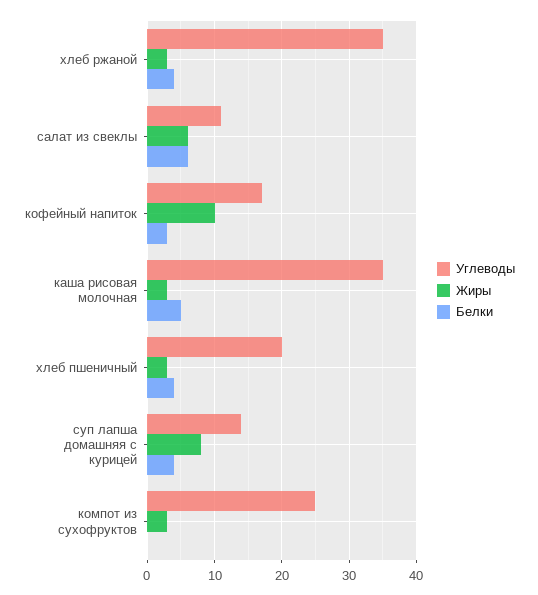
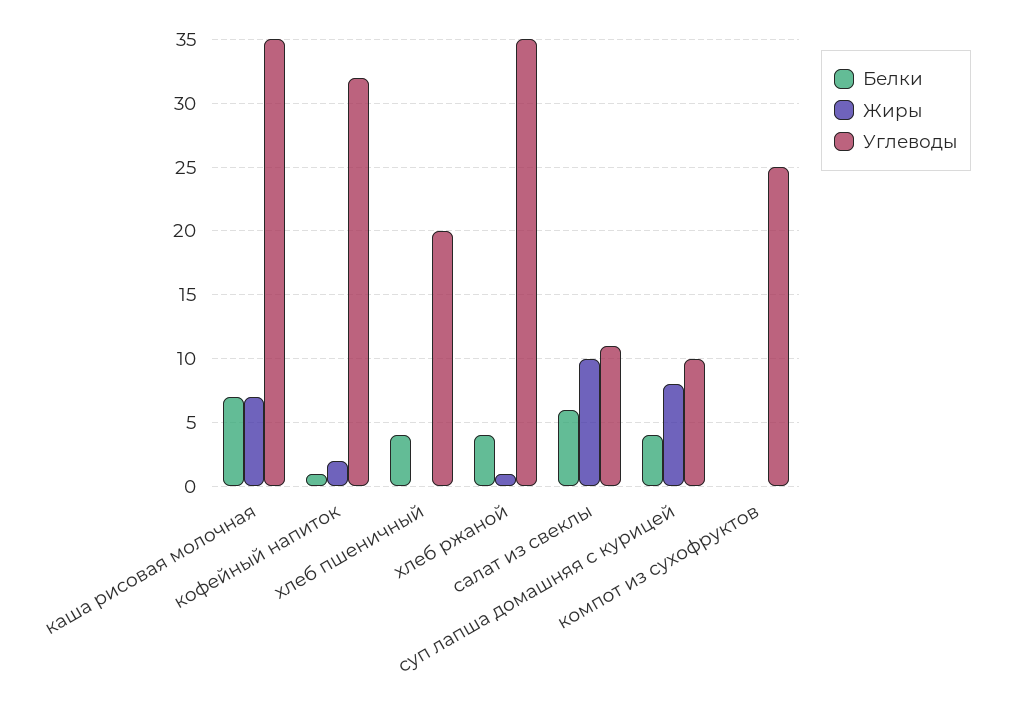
  {
    "Углеводы": {
      "хлеб ржаной": 35,
      "салат из свеклы": 11,
-     "кофейный напиток": 17,
+     "кофейный напиток": 32,
      "каша рисовая молочная": 35,
      "хлеб пшеничный": 20,
-     "суп лапша домашняя с курицей": 14,
+     "суп лапша домашняя с курицей": 10,
      "компот из сухофруктов": 25
    },
    "Жиры": {
-     "хлеб ржаной": 3,
+     "хлеб ржаной": 1,
-     "салат из свеклы": 6,
+     "салат из свеклы": 10,
-     "кофейный напиток": 10,
+     "кофейный напиток": 2,
-     "каша рисовая молочная": 3,
+     "каша рисовая молочная": 7,
-     "хлеб пшеничный": 3,
+     "хлеб пшеничный": 0,
      "суп лапша домашняя с курицей": 8,
-     "компот из сухофруктов": 3
+     "компот из сухофруктов": 0
    },
    "Белки": {
      "хлеб ржаной": 4,
      "салат из свеклы": 6,
-     "кофейный напиток": 3,
+     "кофейный напиток": 1,
-     "каша рисовая молочная": 5,
+     "каша рисовая молочная": 7,
      "хлеб пшеничный": 4,
      "суп лапша домашняя с курицей": 4,
      "компот из сухофруктов": 0
    }
  }

